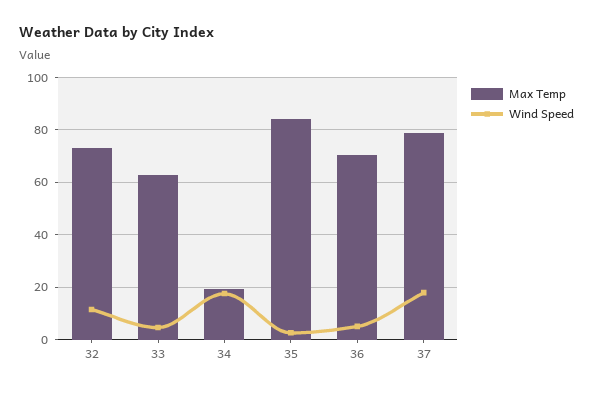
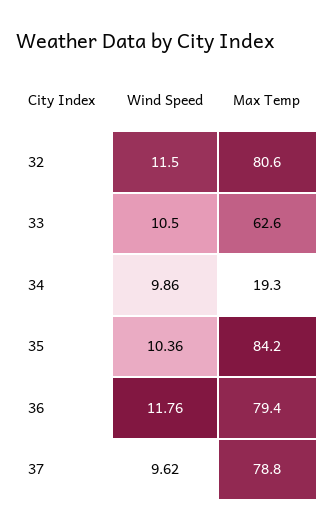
  {
    "Max Temp": {
-     "32": 72.5,
+     "32": 80.6,
      "33": 62.6,
      "34": 19.3,
      "35": 84.2,
-     "36": 70,
+     "36": 79.4,
      "37": 78.8
    },
    "Wind Speed": {
      "32": 11.5,
-     "33": 5,
+     "33": 10.5,
-     "34": 17.5,
+     "34": 9.86,
-     "35": 2.5,
+     "35": 10.36,
-     "36": 5,
+     "36": 11.76,
-     "37": 17.5
+     "37": 9.62
    }
  }

